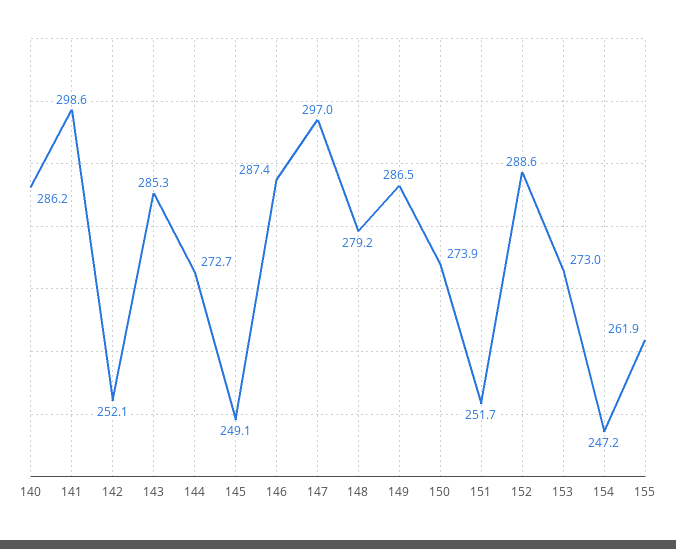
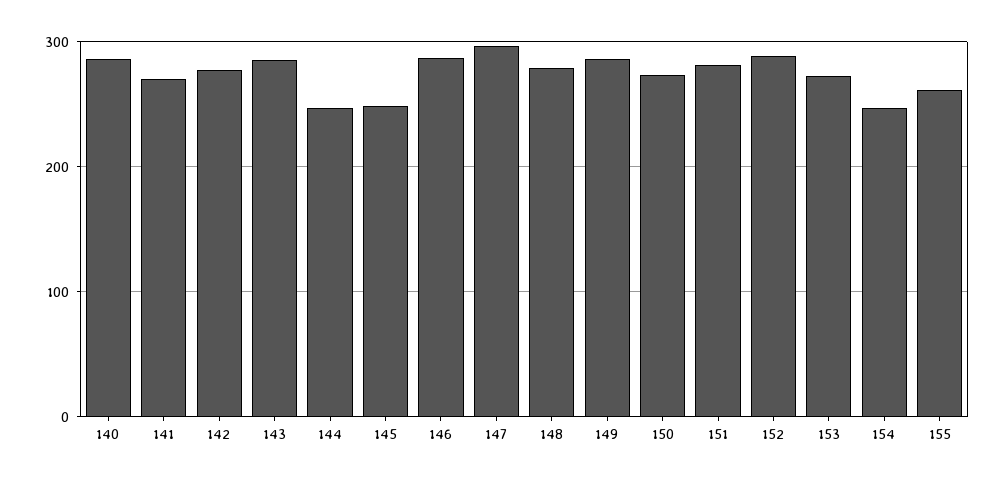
  {
    "140": 286.2,
-   "141": 298.6,
+   "141": 270,
-   "142": 252.1,
+   "142": 280,
    "143": 285.3,
-   "144": 272.7,
+   "144": 250,
    "145": 249.1,
    "146": 287.4,
    "147": 297,
    "148": 279.2,
    "149": 286.5,
    "150": 273.9,
-   "151": 251.7,
+   "151": 280,
    "152": 288.6,
    "153": 273,
    "154": 247.2,
    "155": 261.9
  }

